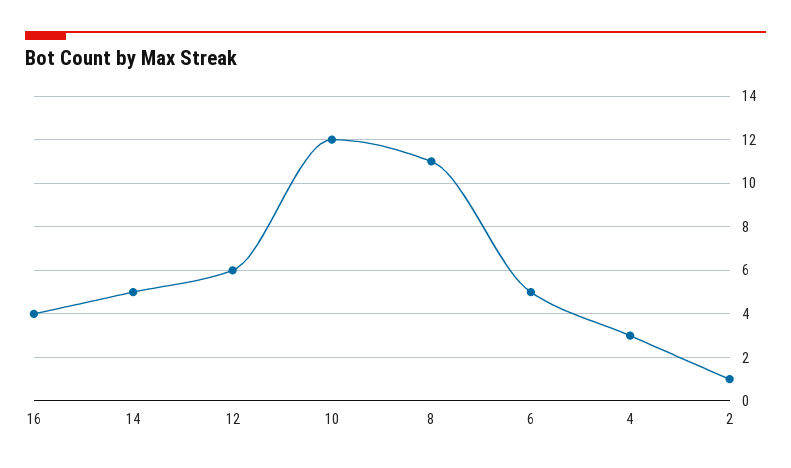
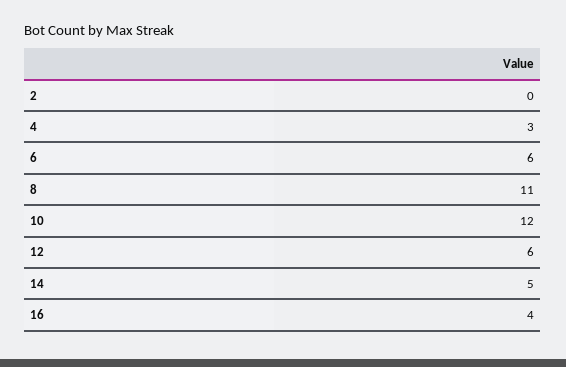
  {
    "16": 4,
    "14": 5,
    "12": 6,
    "10": 12,
    "8": 11,
-   "6": 5,
+   "6": 6,
    "4": 3,
-   "2": 1
+   "2": 0
  }

